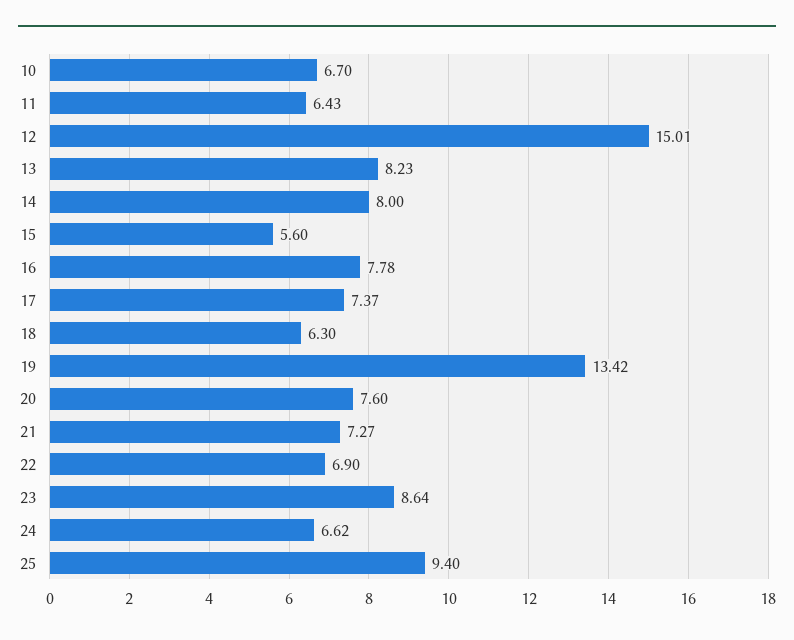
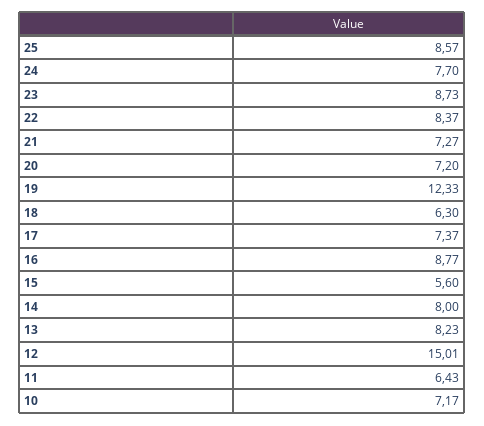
  {
-   "10": 6.7,
+   "10": 7.17,
    "11": 6.43,
    "12": 15.01,
    "13": 8.23,
    "14": 8,
    "15": 5.6,
-   "16": 7.78,
+   "16": 8.77,
    "17": 7.37,
    "18": 6.3,
-   "19": 13.42,
+   "19": 12.33,
-   "20": 7.6,
+   "20": 7.2,
    "21": 7.27,
-   "22": 6.9,
+   "22": 8.37,
-   "23": 8.64,
+   "23": 8.73,
-   "24": 6.62,
+   "24": 7.7,
-   "25": 9.4
+   "25": 8.57
  }

